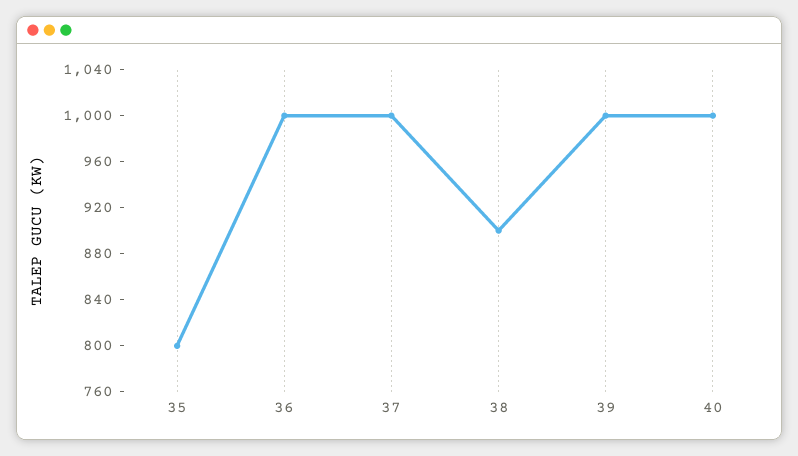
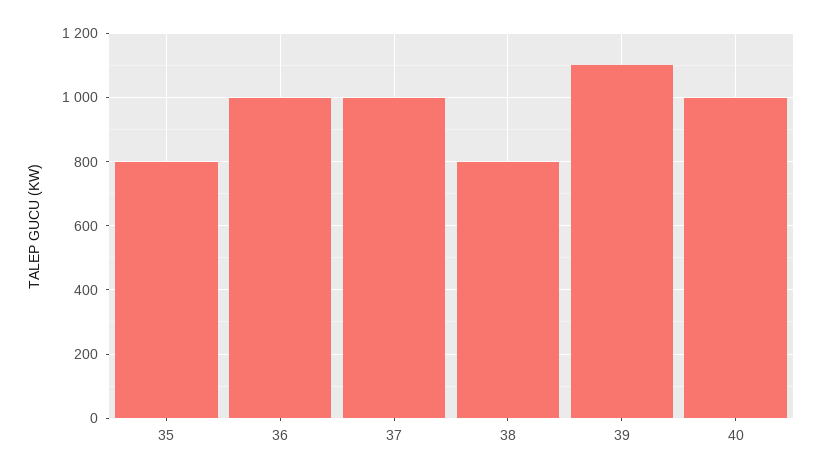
  {
    "35": 800,
    "36": 1000,
    "37": 1000,
-   "38": 900,
+   "38": 800,
-   "39": 1000,
+   "39": 1100,
    "40": 1000
  }

